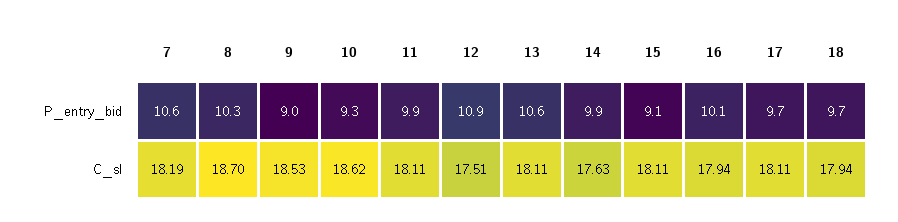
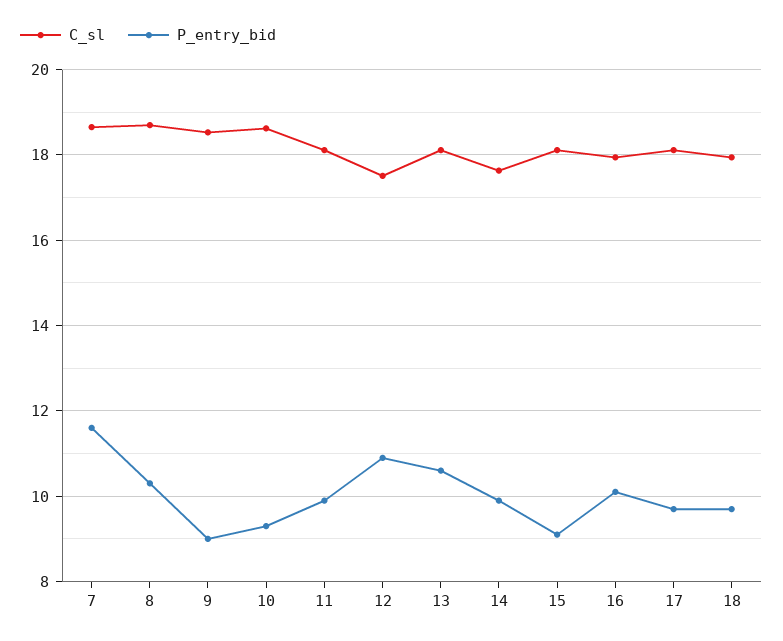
  {
    "P_entry_bid": {
-     "7": 10.6,
+     "7": 11.6,
      "8": 10.3,
      "9": 9,
      "10": 9.3,
      "11": 9.9,
      "12": 10.9,
      "13": 10.6,
      "14": 9.9,
      "15": 9.1,
      "16": 10.1,
      "17": 9.7,
      "18": 9.7
    },
    "C_sl": {
-     "7": 18.19,
+     "7": 18.6,
      "8": 18.7,
      "9": 18.53,
      "10": 18.62,
      "11": 18.11,
      "12": 17.51,
      "13": 18.11,
      "14": 17.63,
      "15": 18.11,
      "16": 17.94,
      "17": 18.11,
      "18": 17.94
    }
  }

